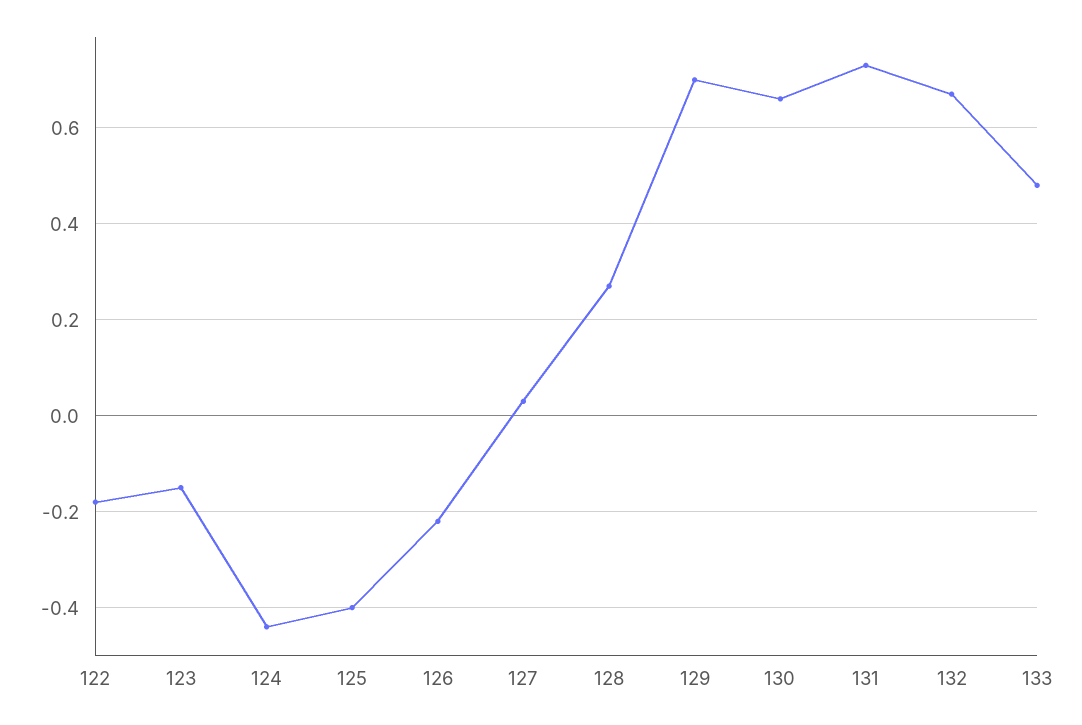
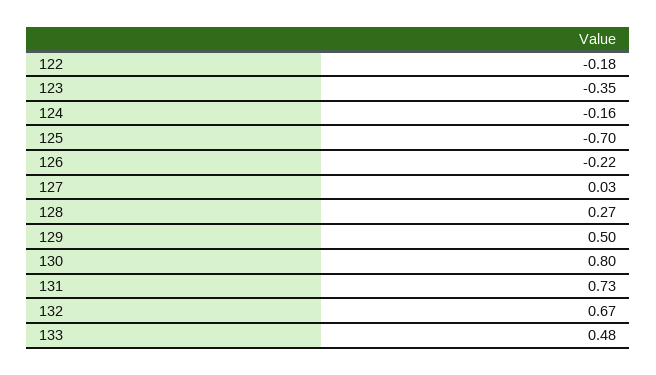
  {
    "122": -0.18,
-   "123": -0.15,
+   "123": -0.35,
-   "124": -0.45,
+   "124": -0.16,
-   "125": -0.4,
+   "125": -0.7,
    "126": -0.22,
    "127": 0.03,
    "128": 0.27,
-   "129": 0.7,
+   "129": 0.5,
-   "130": 0.65,
+   "130": 0.8,
    "131": 0.73,
    "132": 0.67,
    "133": 0.48
  }

